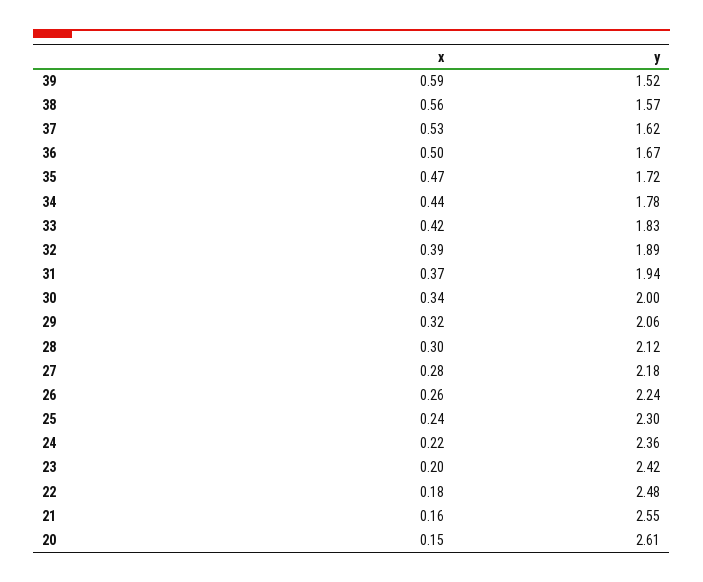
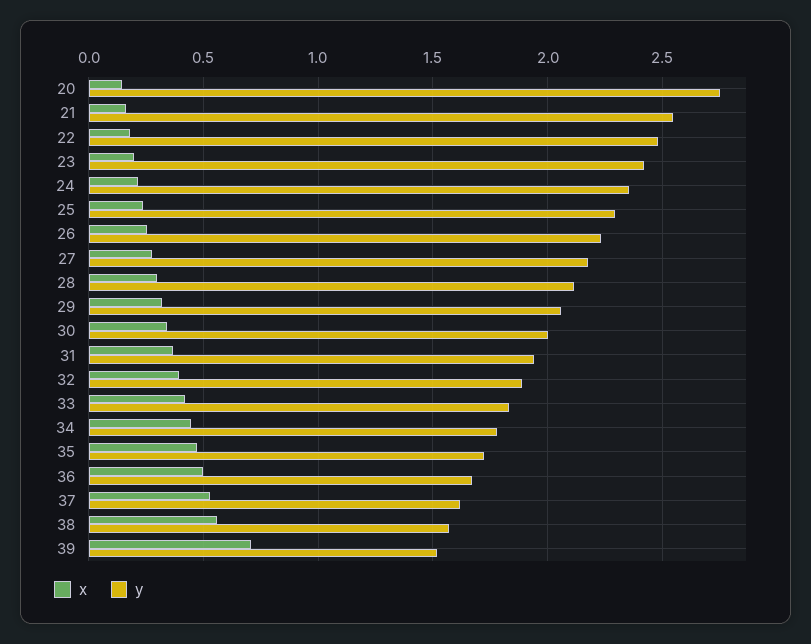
  {
    "x": {
-     "39": 0.59,
+     "39": 0.7,
      "38": 0.56,
      "37": 0.53,
      "36": 0.5,
      "35": 0.47,
      "34": 0.44,
      "33": 0.42,
      "32": 0.39,
      "31": 0.37,
      "30": 0.34,
      "29": 0.32,
      "28": 0.3,
      "27": 0.28,
      "26": 0.26,
      "25": 0.24,
      "24": 0.22,
      "23": 0.2,
      "22": 0.18,
      "21": 0.16,
      "20": 0.15
    },
    "y": {
      "39": 1.52,
      "38": 1.57,
      "37": 1.62,
      "36": 1.67,
      "35": 1.72,
      "34": 1.78,
      "33": 1.83,
      "32": 1.89,
      "31": 1.94,
      "30": 2,
      "29": 2.06,
      "28": 2.12,
      "27": 2.18,
      "26": 2.24,
      "25": 2.3,
      "24": 2.36,
      "23": 2.42,
      "22": 2.48,
      "21": 2.55,
-     "20": 2.61
+     "20": 2.75
    }
  }

